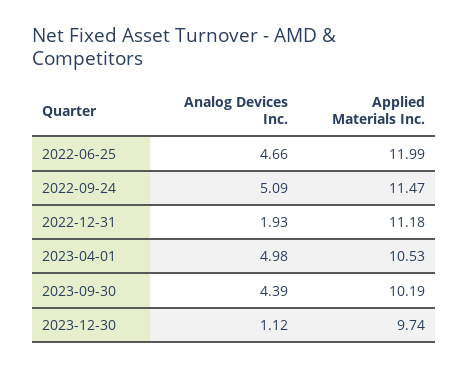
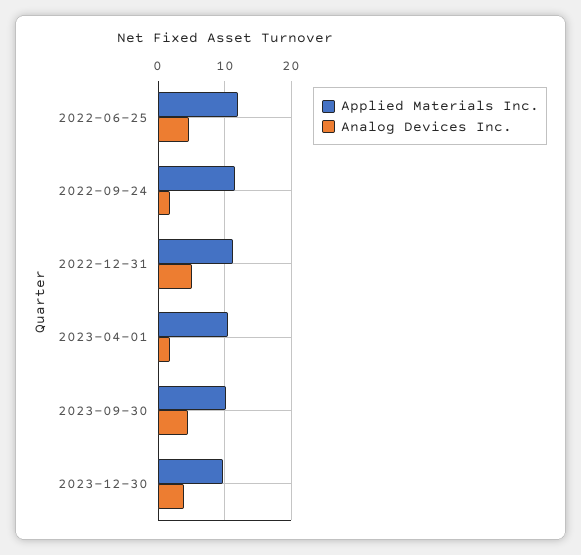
  {
    "Analog Devices Inc.": {
      "2022-06-25": 4.66,
-     "2022-09-24": 5.09,
+     "2022-09-24": 2,
-     "2022-12-31": 1.93,
+     "2022-12-31": 5,
-     "2023-04-01": 4.98,
+     "2023-04-01": 2,
      "2023-09-30": 4.39,
-     "2023-12-30": 1.12
+     "2023-12-30": 4
    },
    "Applied Materials Inc.": {
      "2022-06-25": 11.99,
      "2022-09-24": 11.47,
      "2022-12-31": 11.18,
      "2023-04-01": 10.53,
      "2023-09-30": 10.19,
      "2023-12-30": 9.74
    }
  }

